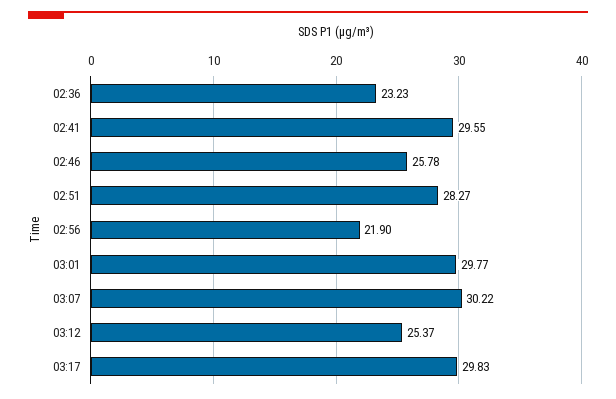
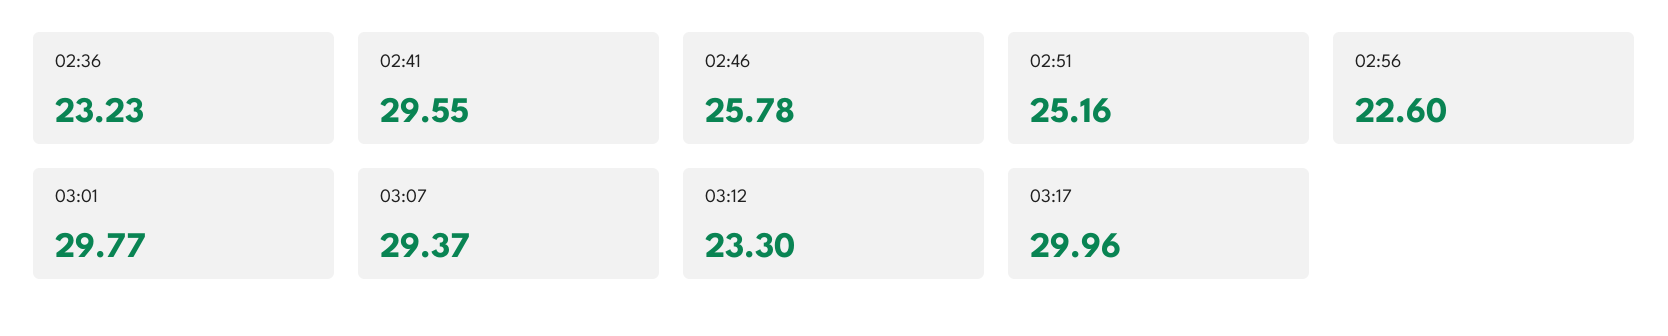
  {
    "02:36": 23.23,
    "02:41": 29.55,
    "02:46": 25.78,
-   "02:51": 28.27,
+   "02:51": 25.16,
-   "02:56": 21.9,
+   "02:56": 22.6,
    "03:01": 29.77,
-   "03:07": 30.22,
+   "03:07": 29.37,
-   "03:12": 25.37,
+   "03:12": 23.3,
-   "03:17": 29.83
+   "03:17": 29.96
  }

